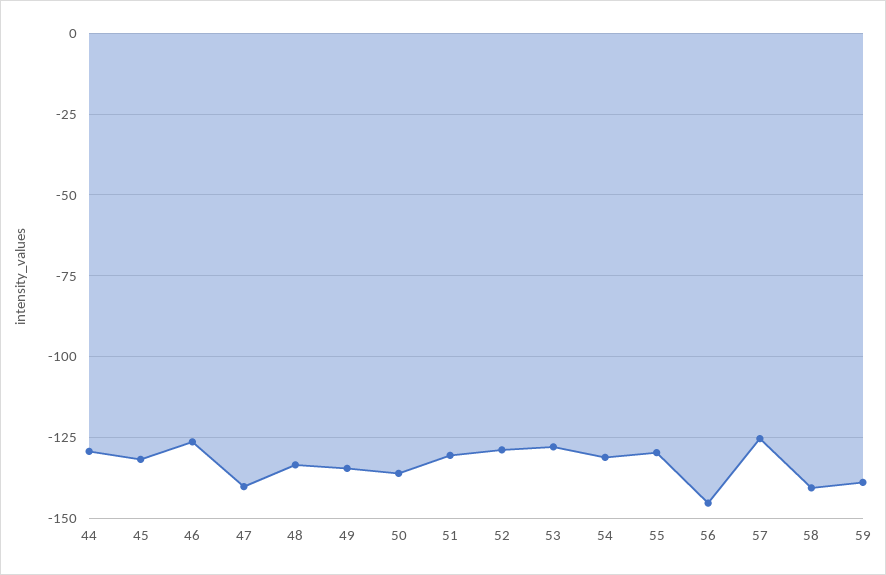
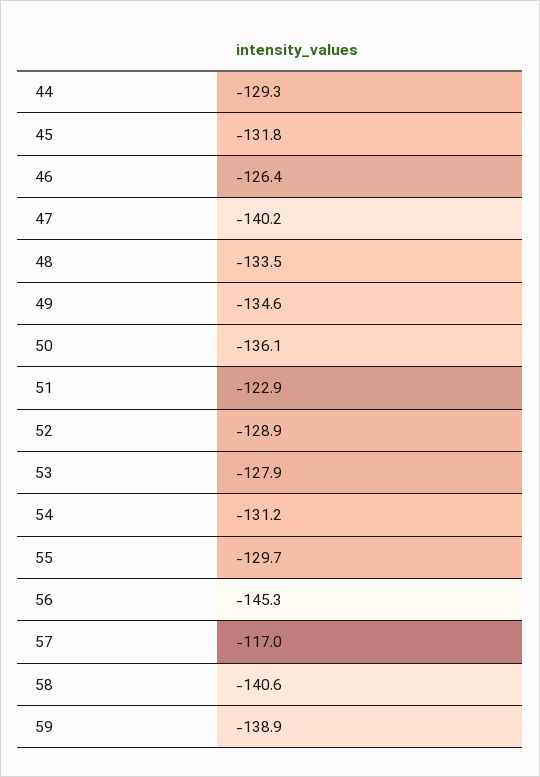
  {
    "44": -129.3,
    "45": -131.8,
    "46": -126.4,
    "47": -140.2,
    "48": -133.5,
    "49": -134.6,
    "50": -136.1,
-   "51": -130,
+   "51": -122.9,
    "52": -128.9,
    "53": -127.9,
    "54": -131.2,
    "55": -129.7,
    "56": -145.3,
-   "57": -125,
+   "57": -117,
    "58": -140.6,
    "59": -138.9
  }

